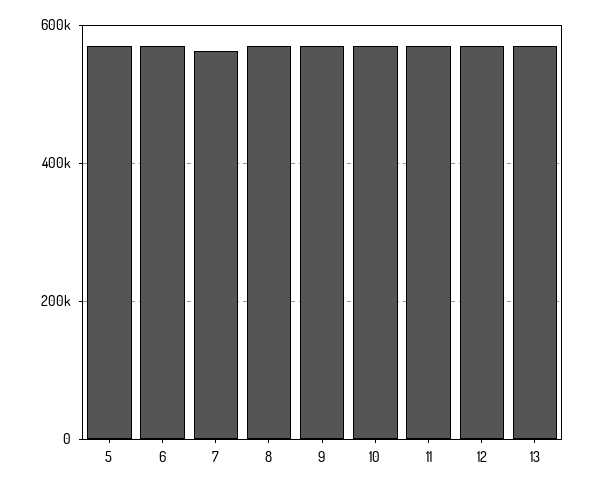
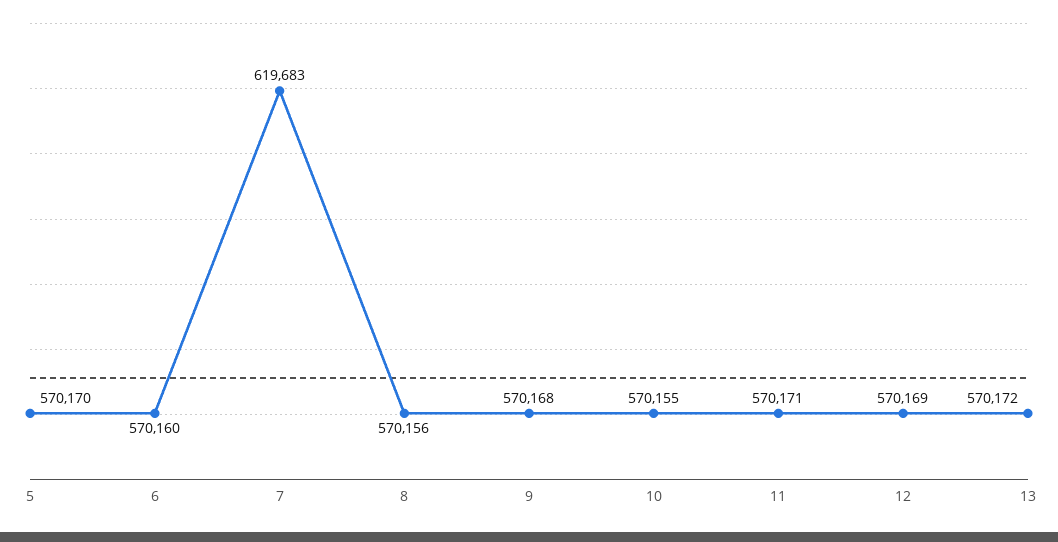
  {
    "5": 570170,
    "6": 570160,
-   "7": 560000,
+   "7": 619683,
    "8": 570156,
    "9": 570168,
    "10": 570155,
    "11": 570171,
    "12": 570169,
    "13": 570172
  }

